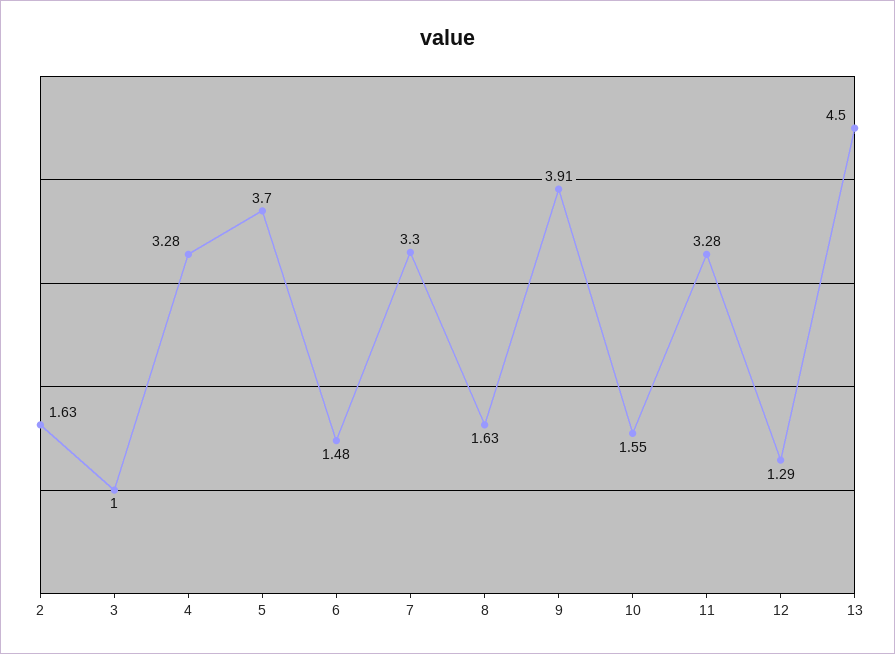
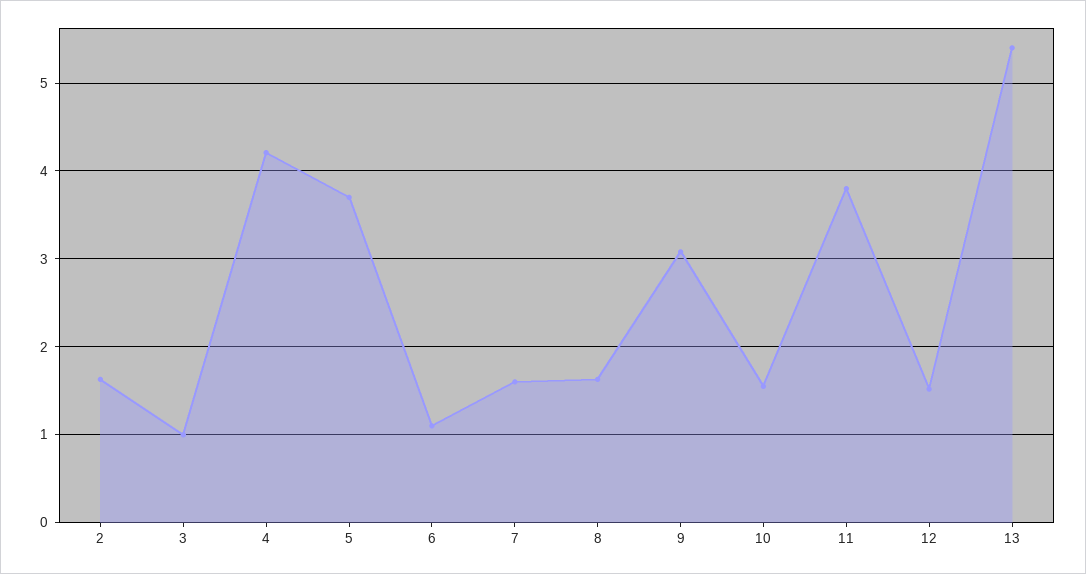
  {
    "2": 1.63,
    "3": 1,
-   "4": 3.28,
+   "4": 4.2,
    "5": 3.7,
-   "6": 1.48,
+   "6": 1.1,
-   "7": 3.3,
+   "7": 1.6,
    "8": 1.63,
-   "9": 3.91,
+   "9": 3.1,
    "10": 1.55,
-   "11": 3.28,
+   "11": 3.8,
-   "12": 1.29,
+   "12": 1.5,
-   "13": 4.5
+   "13": 5.4
  }

